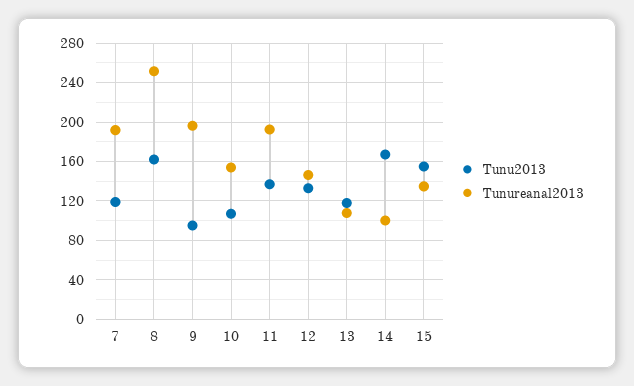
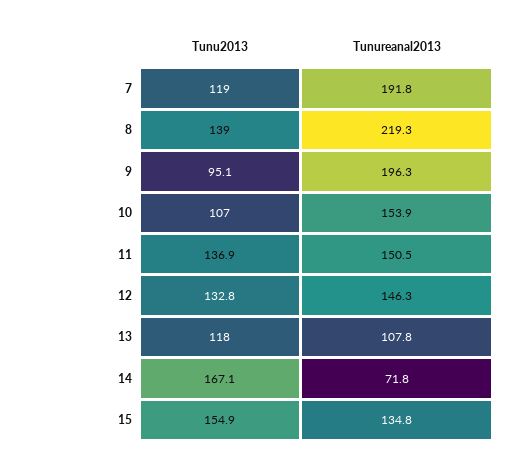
  {
    "Tunu2013": {
      "7": 119,
-     "8": 160,
+     "8": 139,
      "9": 95.1,
      "10": 107,
      "11": 136.9,
      "12": 132.8,
      "13": 118,
      "14": 167.1,
      "15": 154.9
    },
    "Tunureanal2013": {
      "7": 191.8,
-     "8": 250,
+     "8": 219.3,
      "9": 196.3,
      "10": 153.9,
-     "11": 190,
+     "11": 150.5,
      "12": 146.3,
      "13": 107.8,
-     "14": 100,
+     "14": 71.8,
      "15": 134.8
    }
  }

